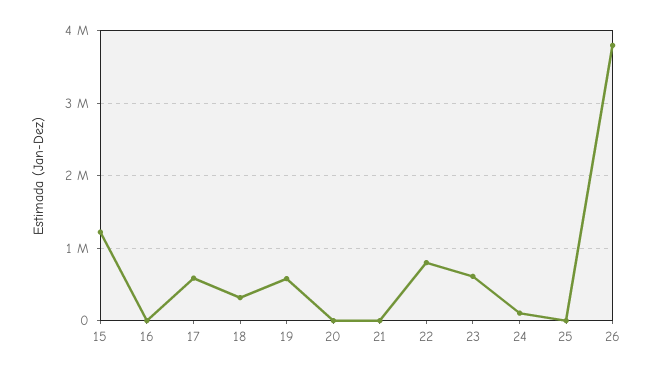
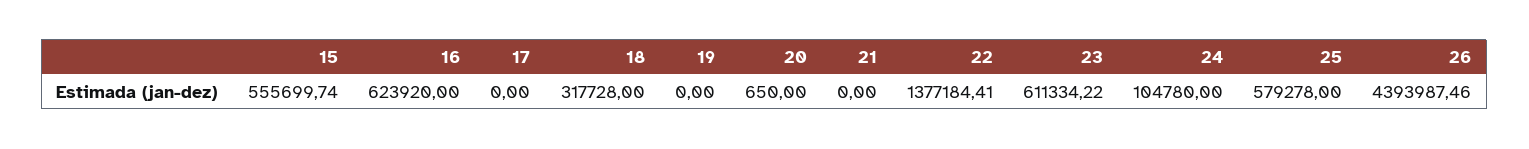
  {
-   "15": 1200000,
+   "15": 555699.74,
-   "16": 0,
+   "16": 623920,
-   "17": 600000,
+   "17": 0,
    "18": 317728,
-   "19": 600000,
+   "19": 0,
    "20": 650,
    "21": 0,
-   "22": 800000,
+   "22": 1377184.41,
    "23": 611334.22,
    "24": 104780,
-   "25": 0,
+   "25": 579278,
-   "26": 3800000
+   "26": 4393987.46
  }

